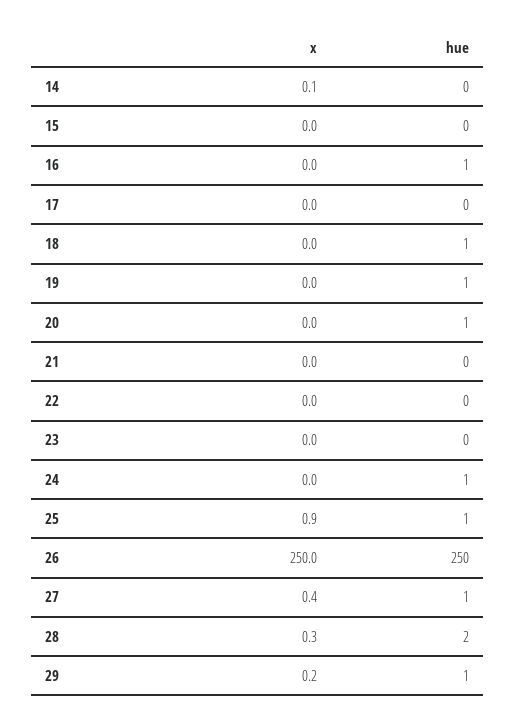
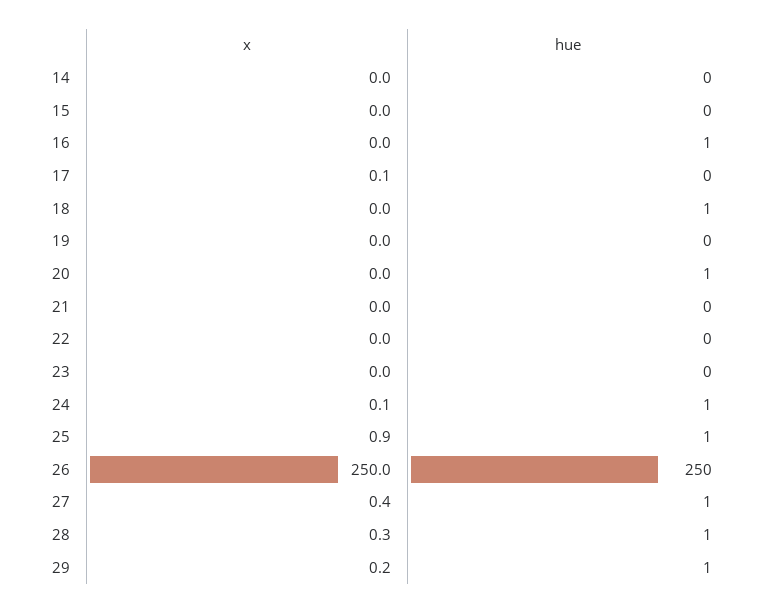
  {
    "x": {
-     "14": 0.1,
+     "14": 0,
      "15": 0,
      "16": 0,
-     "17": 0,
+     "17": 0.1,
      "18": 0,
      "19": 0,
      "20": 0,
      "21": 0,
      "22": 0,
      "23": 0,
-     "24": 0,
+     "24": 0.1,
      "25": 0.9,
      "26": 250,
      "27": 0.4,
      "28": 0.3,
      "29": 0.2
    },
    "hue": {
      "14": 0,
      "15": 0,
      "16": 1,
      "17": 0,
      "18": 1,
-     "19": 1,
+     "19": 0,
      "20": 1,
      "21": 0,
      "22": 0,
      "23": 0,
      "24": 1,
      "25": 1,
      "26": 250,
      "27": 1,
-     "28": 2,
+     "28": 1,
      "29": 1
    }
  }

